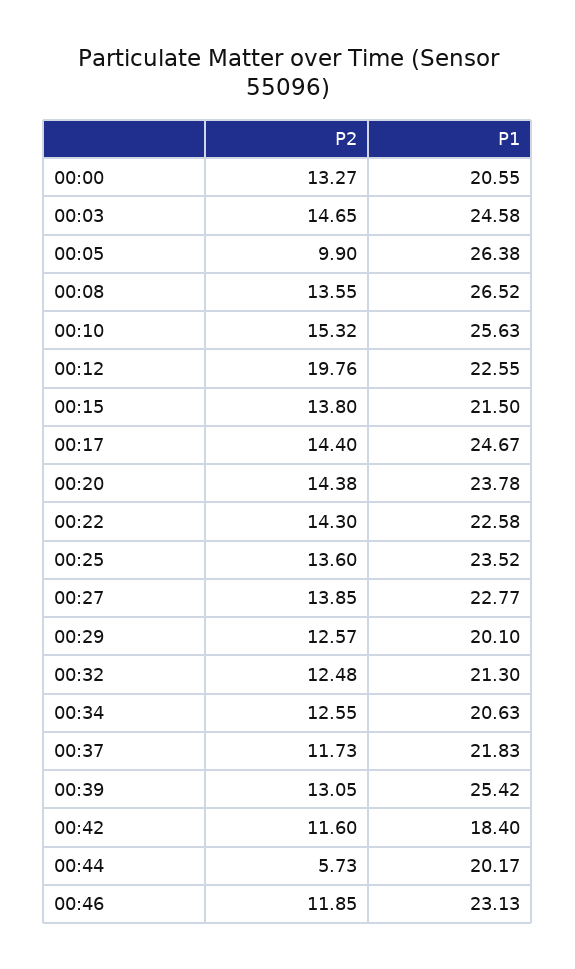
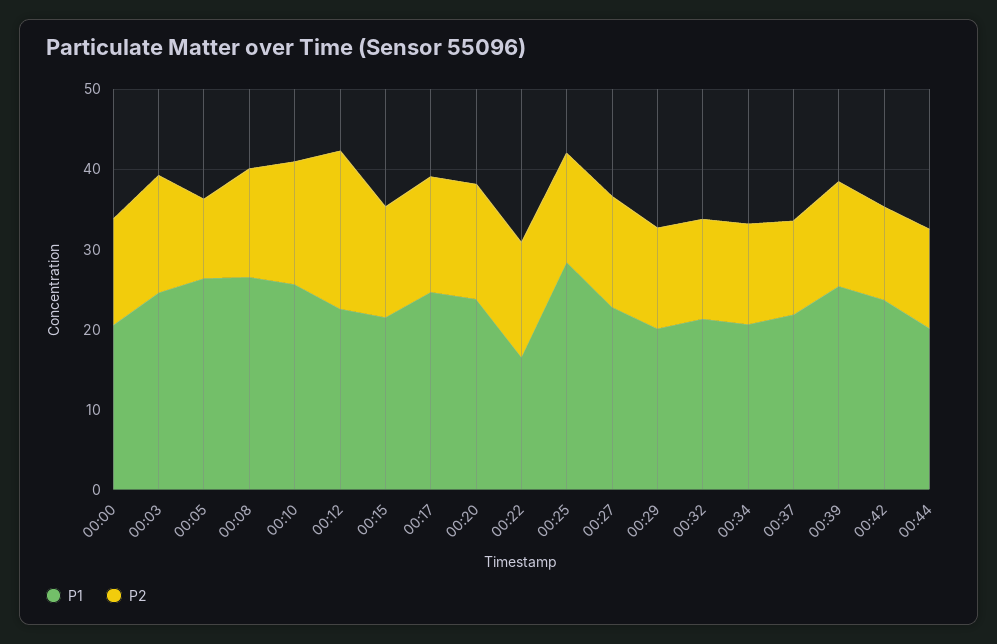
  {
    "P2": {
      "00:00": 13.27,
      "00:03": 14.65,
      "00:05": 9.9,
      "00:08": 13.55,
      "00:10": 15.32,
      "00:12": 19.76,
      "00:15": 13.8,
      "00:17": 14.4,
      "00:20": 14.38,
      "00:22": 14.3,
      "00:25": 13.6,
      "00:27": 13.85,
      "00:29": 12.57,
      "00:32": 12.48,
      "00:34": 12.55,
      "00:37": 11.73,
      "00:39": 13.05,
      "00:42": 11.6,
-     "00:44": 5.73,
+     "00:44": 12
-     "00:46": 11.85
    },
    "P1": {
      "00:00": 20.55,
      "00:03": 24.58,
      "00:05": 26.38,
      "00:08": 26.52,
      "00:10": 25.63,
      "00:12": 22.55,
      "00:15": 21.5,
      "00:17": 24.67,
      "00:20": 23.78,
-     "00:22": 22.58,
+     "00:22": 16,
-     "00:25": 23.52,
+     "00:25": 28,
      "00:27": 22.77,
      "00:29": 20.1,
      "00:32": 21.3,
      "00:34": 20.63,
      "00:37": 21.83,
      "00:39": 25.42,
-     "00:42": 18.4,
+     "00:42": 24,
-     "00:44": 20.17,
+     "00:44": 20.17
-     "00:46": 23.13
    }
  }

